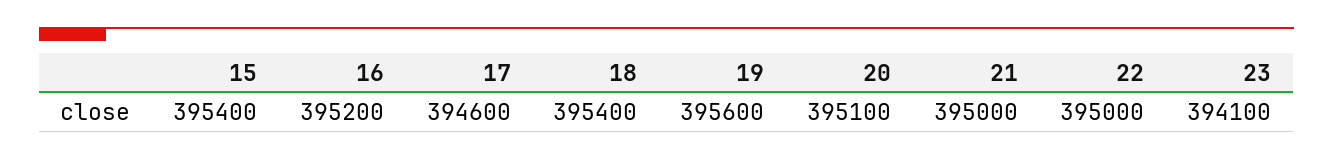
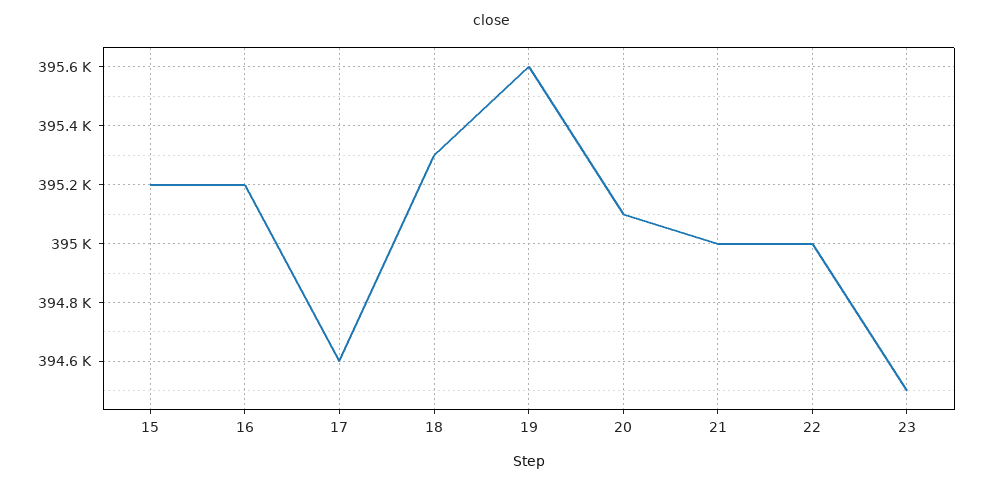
  {
-   "15": 395400,
+   "15": 395200,
    "16": 395200,
    "17": 394600,
-   "18": 395400,
+   "18": 395300,
    "19": 395600,
    "20": 395100,
    "21": 395000,
    "22": 395000,
-   "23": 394100
+   "23": 394500
  }

